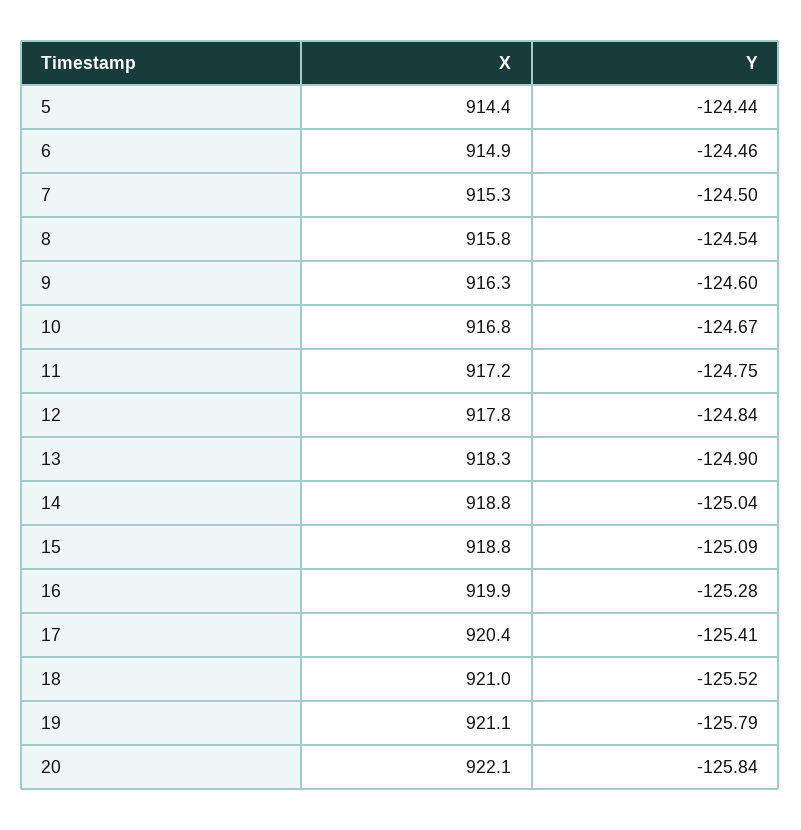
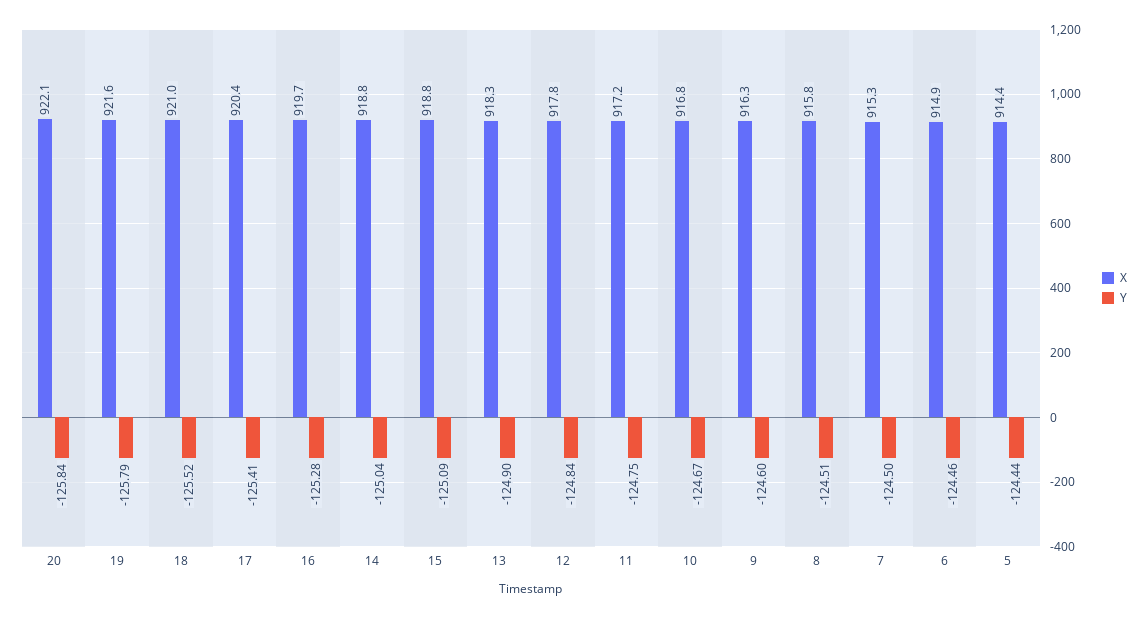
  {
    "X": {
      "5": 914.4,
      "6": 914.9,
      "7": 915.3,
      "8": 915.8,
      "9": 916.3,
      "10": 916.8,
      "11": 917.2,
      "12": 917.8,
      "13": 918.3,
      "14": 918.8,
      "15": 918.8,
-     "16": 919.9,
+     "16": 919.7,
      "17": 920.4,
      "18": 921,
-     "19": 921.1,
+     "19": 921.6,
      "20": 922.1
    },
    "Y": {
      "5": -124.44,
      "6": -124.46,
      "7": -124.5,
-     "8": -124.54,
+     "8": -124.51,
      "9": -124.6,
      "10": -124.67,
      "11": -124.75,
      "12": -124.84,
      "13": -124.9,
      "14": -125.04,
      "15": -125.09,
      "16": -125.28,
      "17": -125.41,
      "18": -125.52,
      "19": -125.79,
      "20": -125.84
    }
  }

